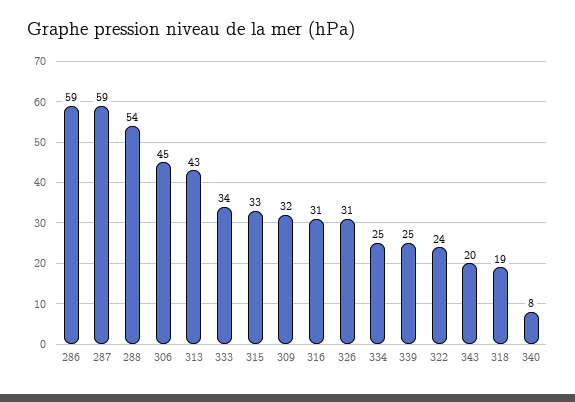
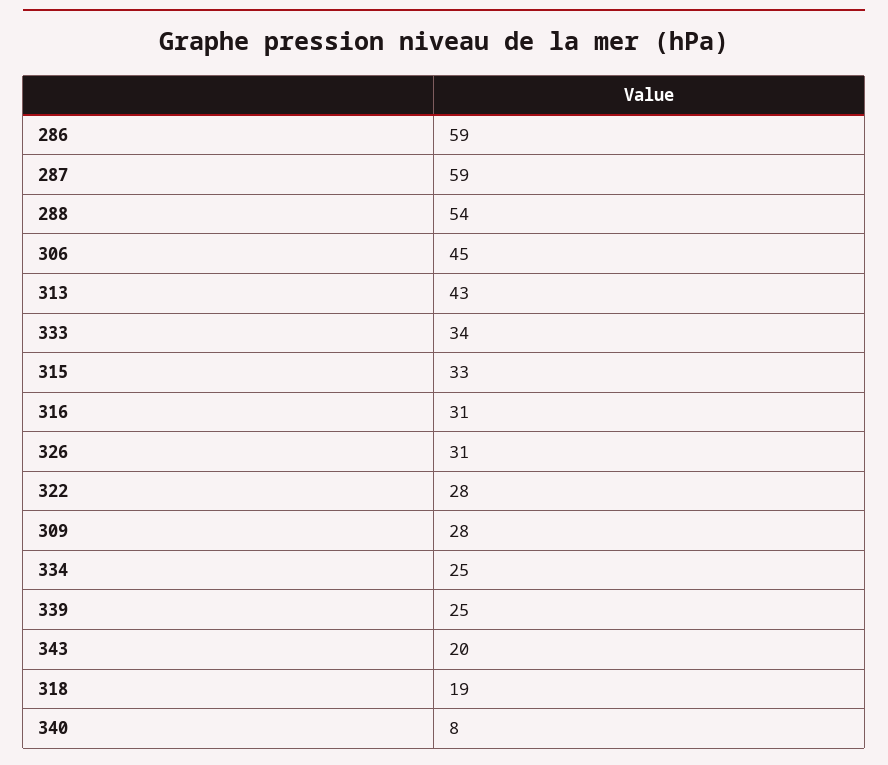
  {
    "286": 59,
    "287": 59,
    "288": 54,
    "306": 45,
    "313": 43,
    "333": 34,
    "315": 33,
-   "309": 32,
+   "309": 28,
    "316": 31,
    "326": 31,
    "334": 25,
    "339": 25,
-   "322": 24,
+   "322": 28,
    "343": 20,
    "318": 19,
    "340": 8
  }

